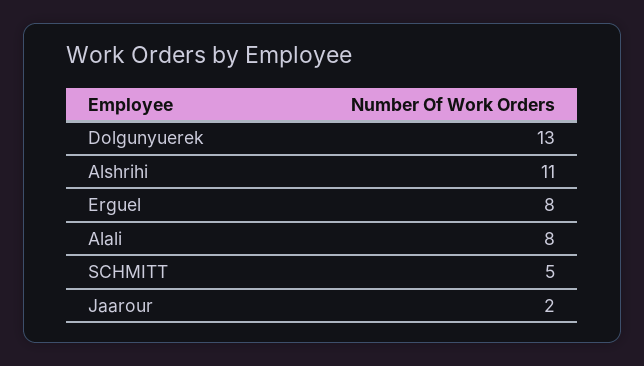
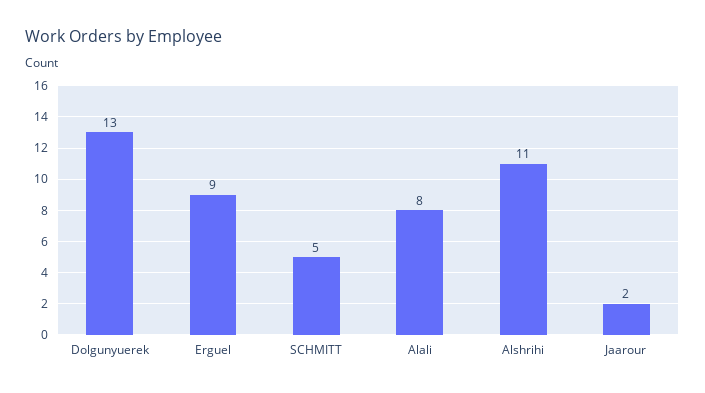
  {
    "Dolgunyuerek": 13,
    "Alshrihi": 11,
-   "Erguel": 8,
+   "Erguel": 9,
    "Alali": 8,
    "SCHMITT": 5,
    "Jaarour": 2
  }

